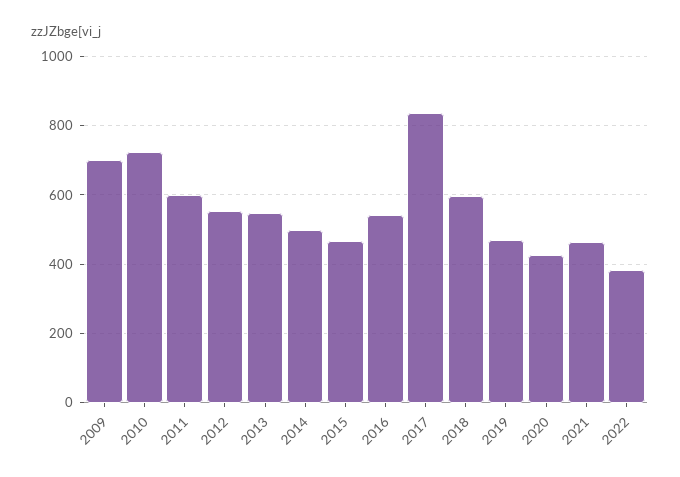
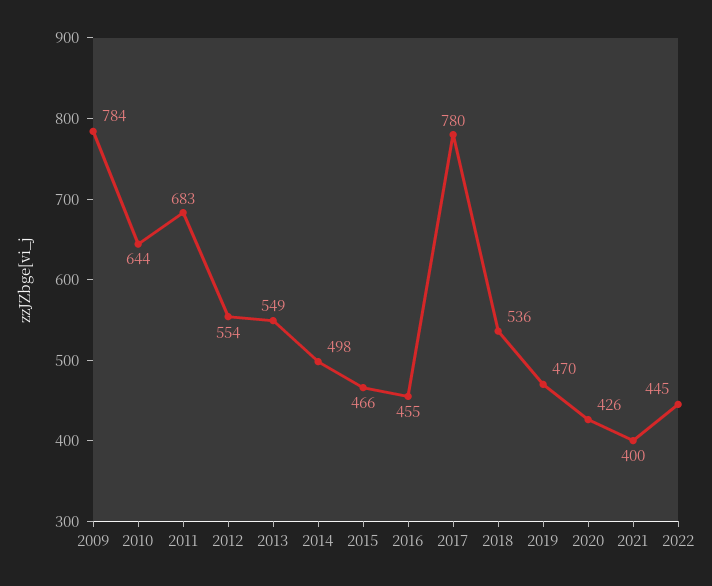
  {
-   "2009": 700,
+   "2009": 784,
-   "2010": 720,
+   "2010": 644,
-   "2011": 600,
+   "2011": 683,
    "2012": 554,
    "2013": 549,
    "2014": 498,
    "2015": 466,
-   "2016": 540,
+   "2016": 455,
-   "2017": 840,
+   "2017": 780,
-   "2018": 600,
+   "2018": 536,
    "2019": 470,
    "2020": 426,
-   "2021": 460,
+   "2021": 400,
-   "2022": 380
+   "2022": 445
  }

